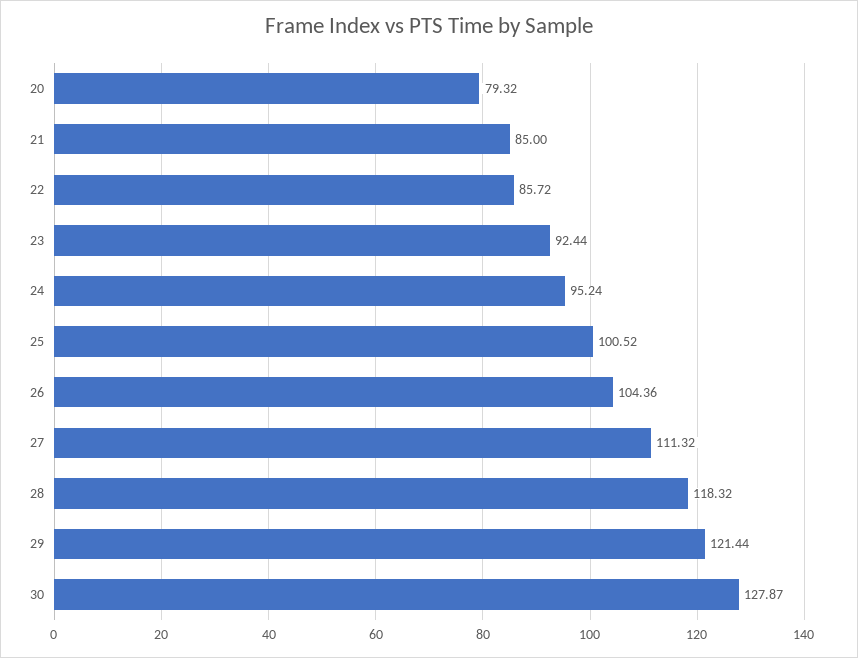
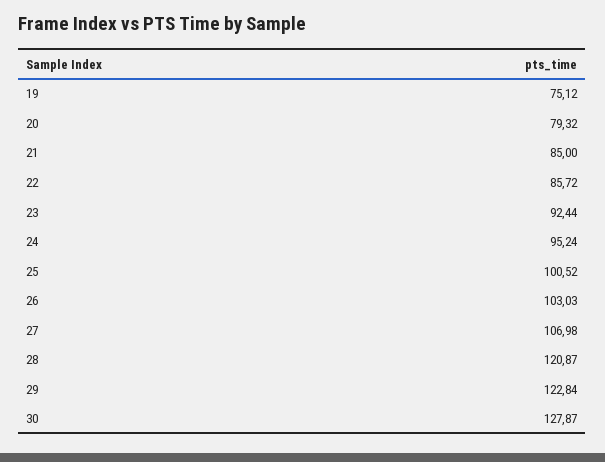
  {
    "20": 79.32,
    "21": 85,
    "22": 85.72,
    "23": 92.44,
    "24": 95.24,
    "25": 100.52,
-   "26": 104.36,
+   "26": 103.03,
-   "27": 111.32,
+   "27": 106.98,
-   "28": 118.32,
+   "28": 120.87,
-   "29": 121.44,
+   "29": 122.84,
-   "30": 127.87
+   "30": 127.87,
+   "19": 75.12
  }

